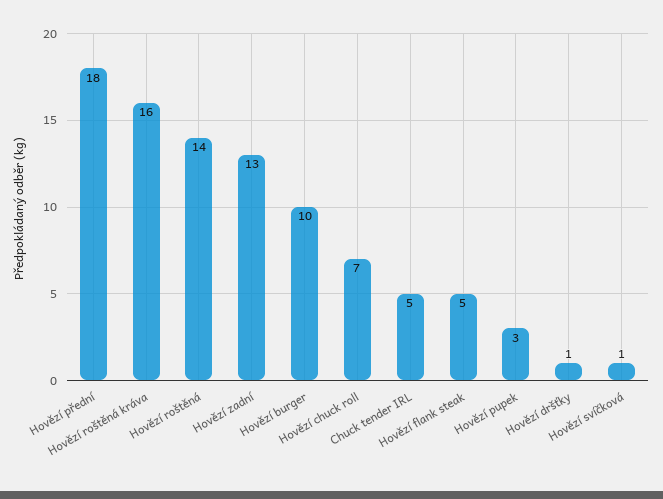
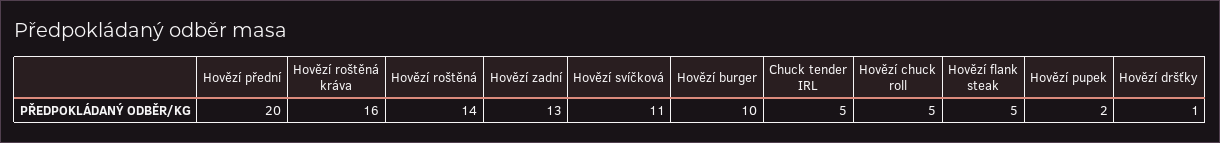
  {
-   "Hovězí přední": 18,
+   "Hovězí přední": 20,
    "Hovězí roštěná kráva": 16,
    "Hovězí roštěná": 14,
    "Hovězí zadní": 13,
    "Hovězí burger": 10,
-   "Hovězí chuck roll": 7,
+   "Hovězí chuck roll": 5,
    "Chuck tender IRL": 5,
    "Hovězí flank steak": 5,
-   "Hovězí pupek": 3,
+   "Hovězí pupek": 2,
    "Hovězí dršťky": 1,
-   "Hovězí svíčková": 1
+   "Hovězí svíčková": 11
  }

